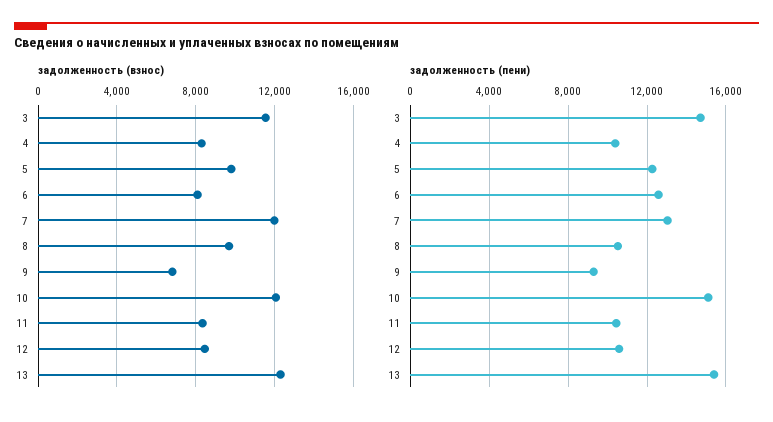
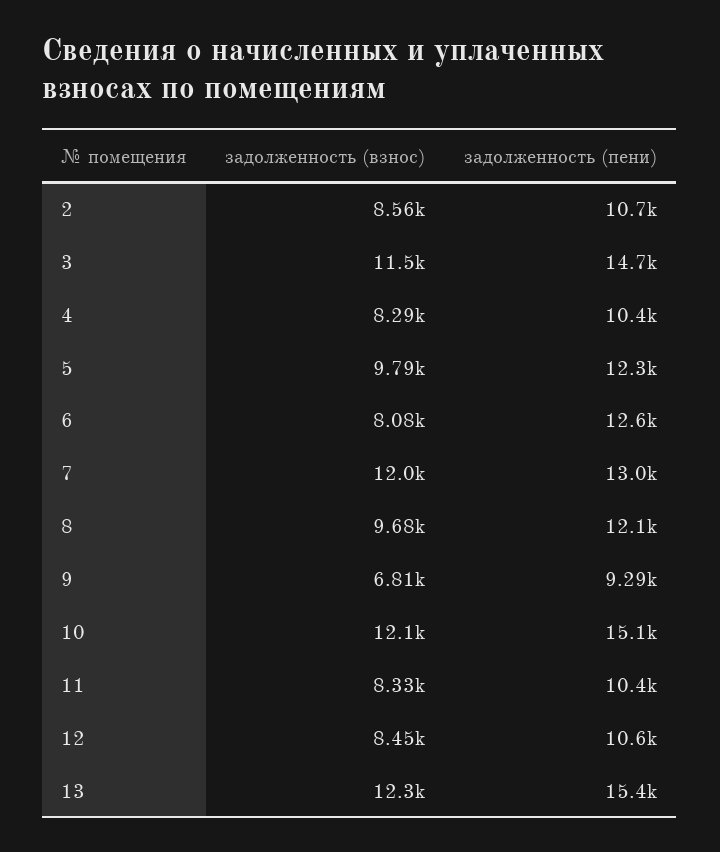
  {
    "задолженность (взнос)": {
      "3": 11500,
      "4": 8290,
      "5": 9790,
      "6": 8080,
      "7": 12000,
      "8": 9680,
      "9": 6810,
      "10": 12100,
      "11": 8330,
      "12": 8450,
-     "13": 12300
+     "13": 12300,
+     "2": 8560
    },
    "задолженность (пени)": {
      "3": 14700,
      "4": 10400,
      "5": 12300,
      "6": 12600,
      "7": 13000,
-     "8": 10500,
+     "8": 12100,
      "9": 9290,
      "10": 15100,
      "11": 10400,
      "12": 10600,
-     "13": 15400
+     "13": 15400,
+     "2": 10700
    }
  }

